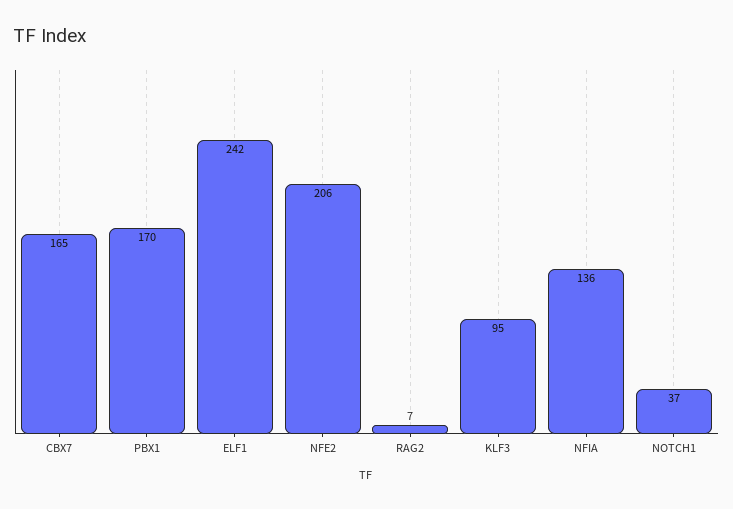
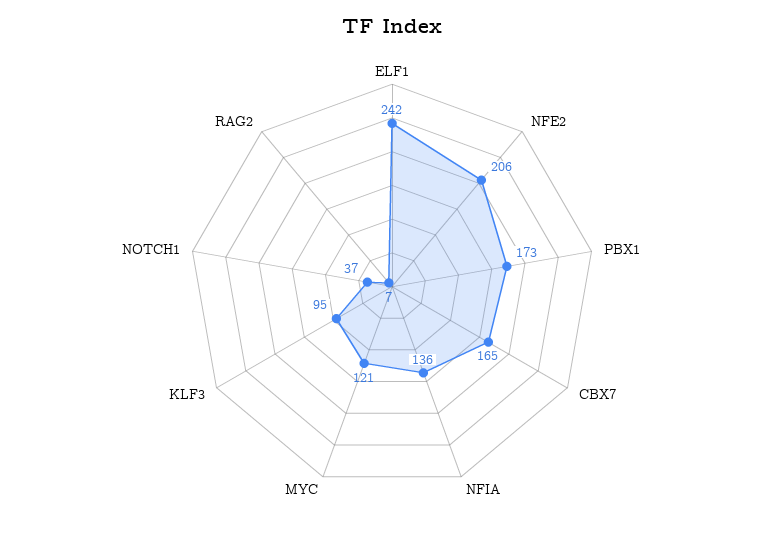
  {
    "CBX7": 165,
-   "PBX1": 170,
+   "PBX1": 173,
    "ELF1": 242,
    "NFE2": 206,
    "RAG2": 7,
    "KLF3": 95,
    "NFIA": 136,
-   "NOTCH1": 37
+   "NOTCH1": 37,
+   "MYC": 121
  }

